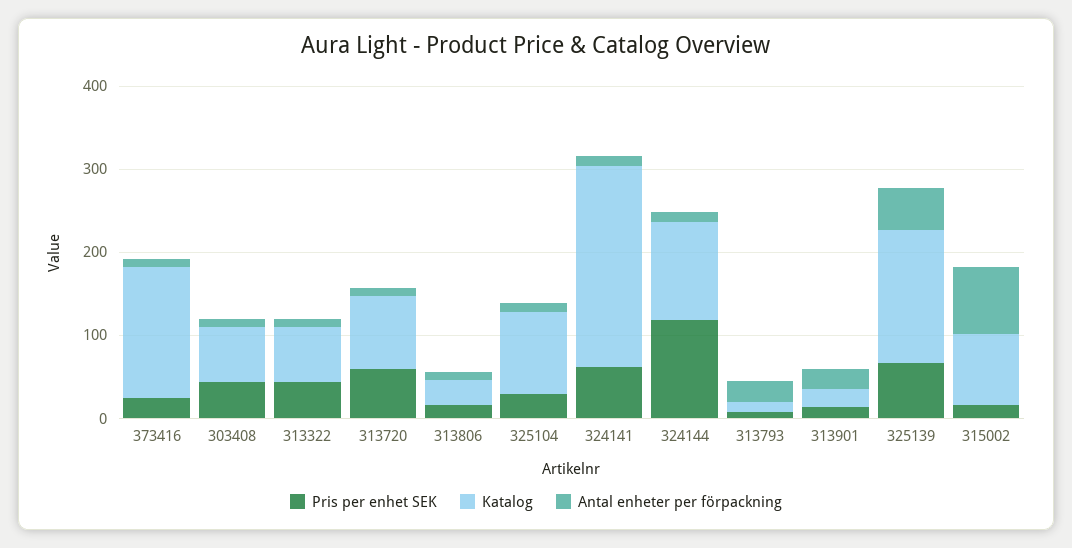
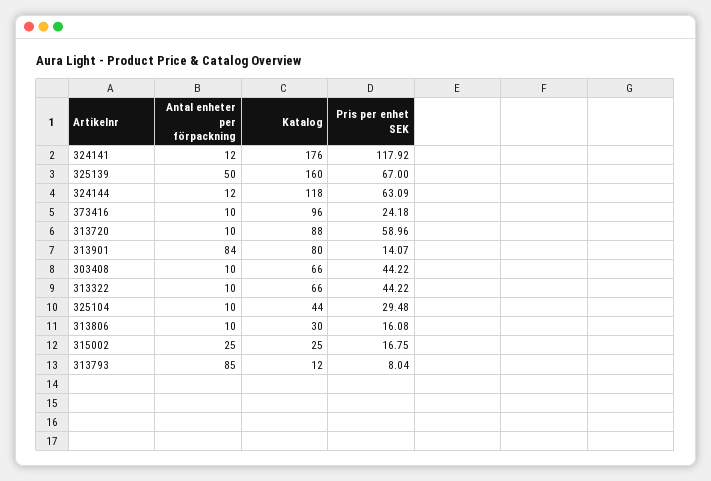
  {
    "Pris per enhet SEK": {
      "373416": 24.18,
      "303408": 44.22,
      "313322": 44.22,
      "313720": 58.96,
      "313806": 16.08,
      "325104": 29.48,
-     "324141": 60,
+     "324141": 117.92,
-     "324144": 120,
+     "324144": 63.09,
      "313793": 8.04,
      "313901": 14.07,
      "325139": 67,
      "315002": 16.75
    },
    "Katalog": {
-     "373416": 160,
+     "373416": 96,
      "303408": 66,
      "313322": 66,
      "313720": 88,
      "313806": 30,
-     "325104": 100,
+     "325104": 44,
-     "324141": 240,
+     "324141": 176,
      "324144": 118,
      "313793": 12,
-     "313901": 20,
+     "313901": 80,
      "325139": 160,
-     "315002": 80
+     "315002": 25
    },
    "Antal enheter per förpackning": {
      "373416": 10,
      "303408": 10,
      "313322": 10,
      "313720": 10,
      "313806": 10,
      "325104": 10,
      "324141": 12,
      "324144": 12,
-     "313793": 20,
+     "313793": 85,
-     "313901": 20,
+     "313901": 84,
      "325139": 50,
-     "315002": 80
+     "315002": 25
    }
  }

